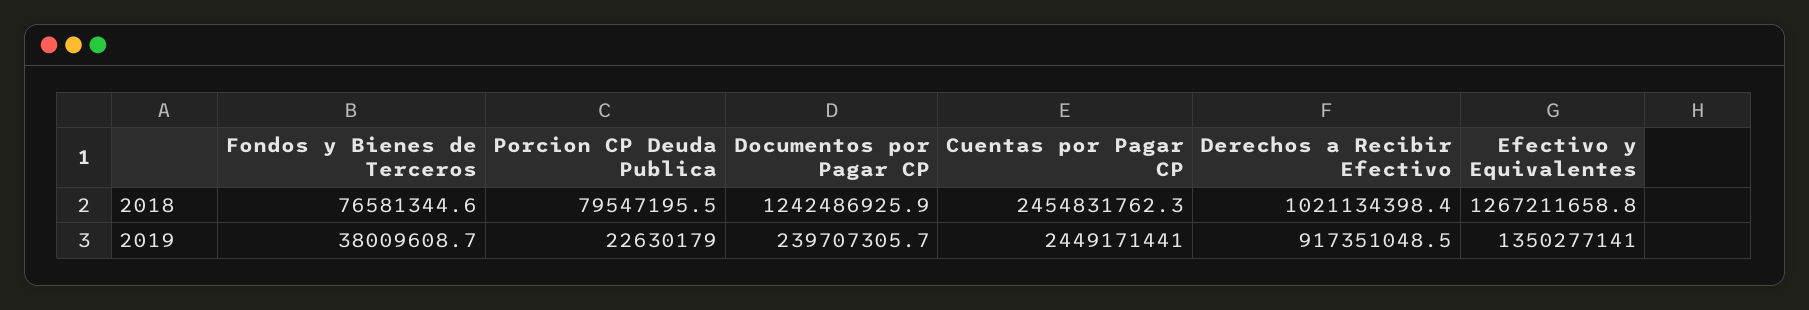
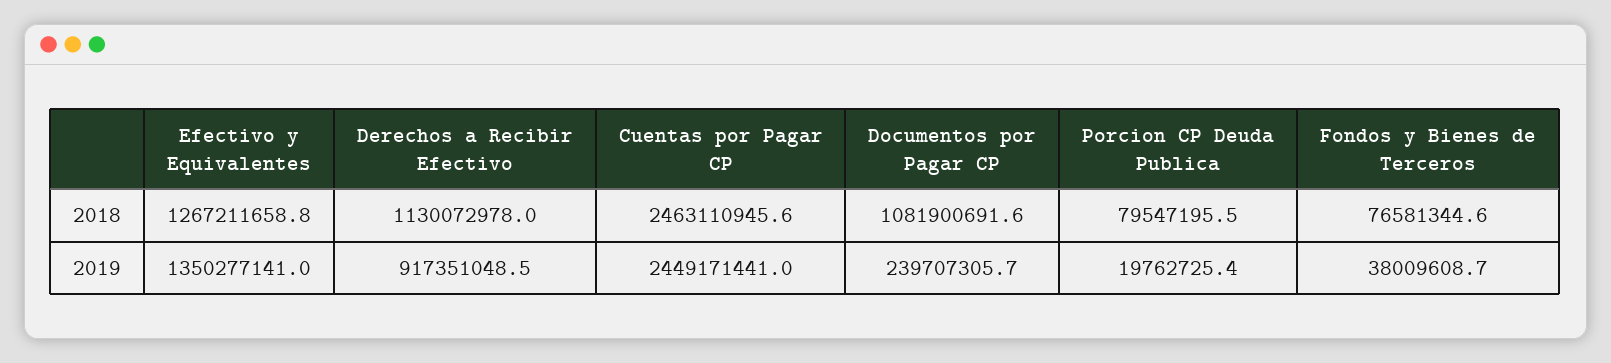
  {
    "Fondos y Bienes de Terceros": {
      "2018": 76581344.6,
      "2019": 38009608.7
    },
    "Porcion CP Deuda Publica": {
      "2018": 79547195.5,
-     "2019": 22630179
+     "2019": 19762725.4
    },
    "Documentos por Pagar CP": {
-     "2018": 1242486925.9,
+     "2018": 1081900691.6,
      "2019": 239707305.7
    },
    "Cuentas por Pagar CP": {
-     "2018": 2454831762.3,
+     "2018": 2463110945.6,
      "2019": 2449171441
    },
    "Derechos a Recibir Efectivo": {
-     "2018": 1021134398.4,
+     "2018": 1130072978,
      "2019": 917351048.5
    },
    "Efectivo y Equivalentes": {
      "2018": 1267211658.8,
      "2019": 1350277141
    }
  }

